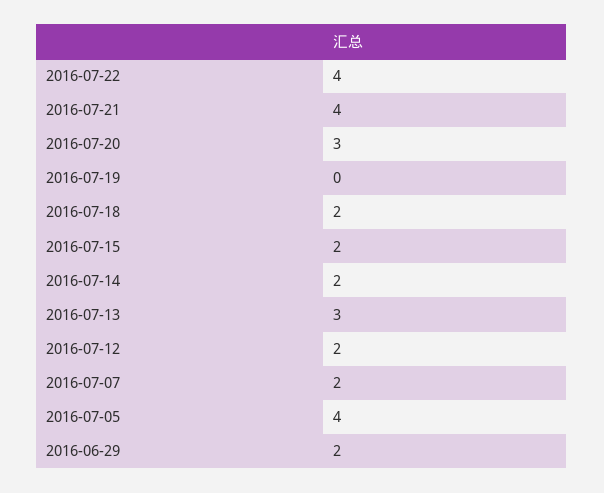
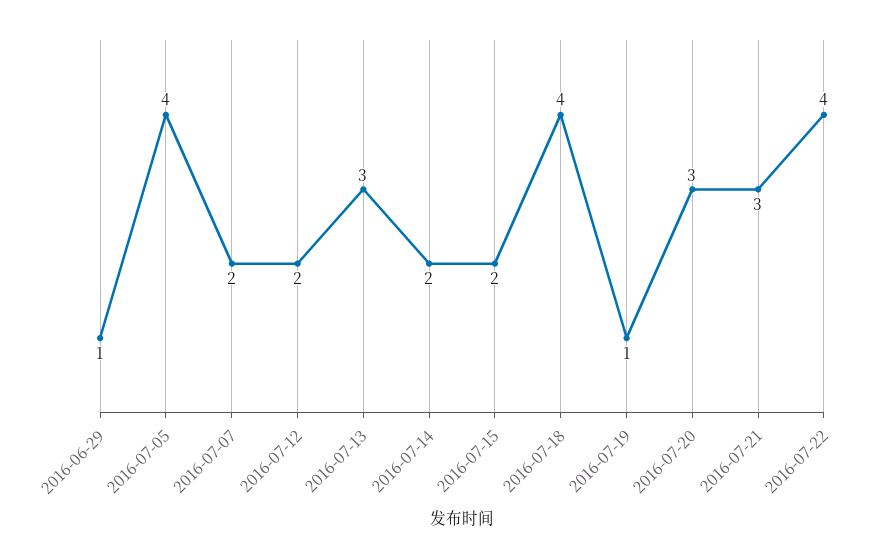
  {
    "2016-07-22": 4,
-   "2016-07-21": 4,
+   "2016-07-21": 3,
    "2016-07-20": 3,
-   "2016-07-19": 0,
+   "2016-07-19": 1,
-   "2016-07-18": 2,
+   "2016-07-18": 4,
    "2016-07-15": 2,
    "2016-07-14": 2,
    "2016-07-13": 3,
    "2016-07-12": 2,
    "2016-07-07": 2,
    "2016-07-05": 4,
-   "2016-06-29": 2
+   "2016-06-29": 1
  }

